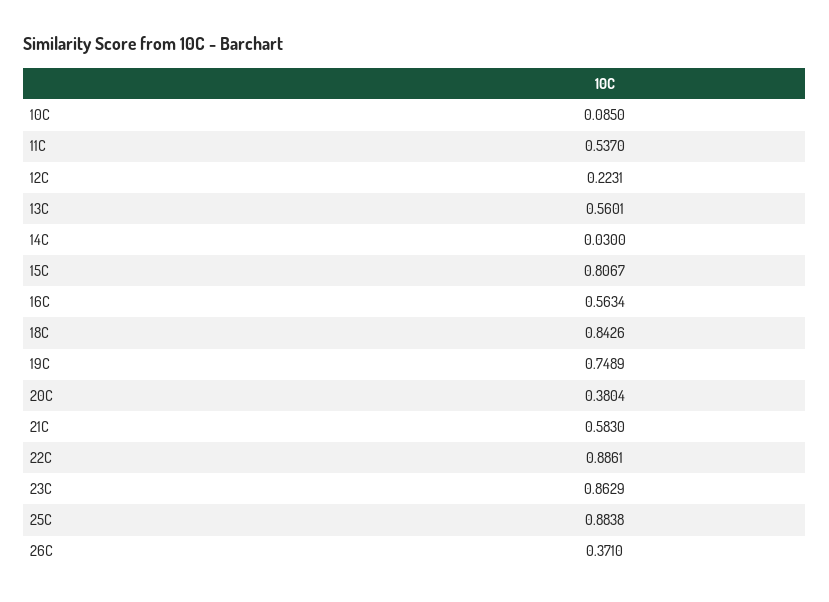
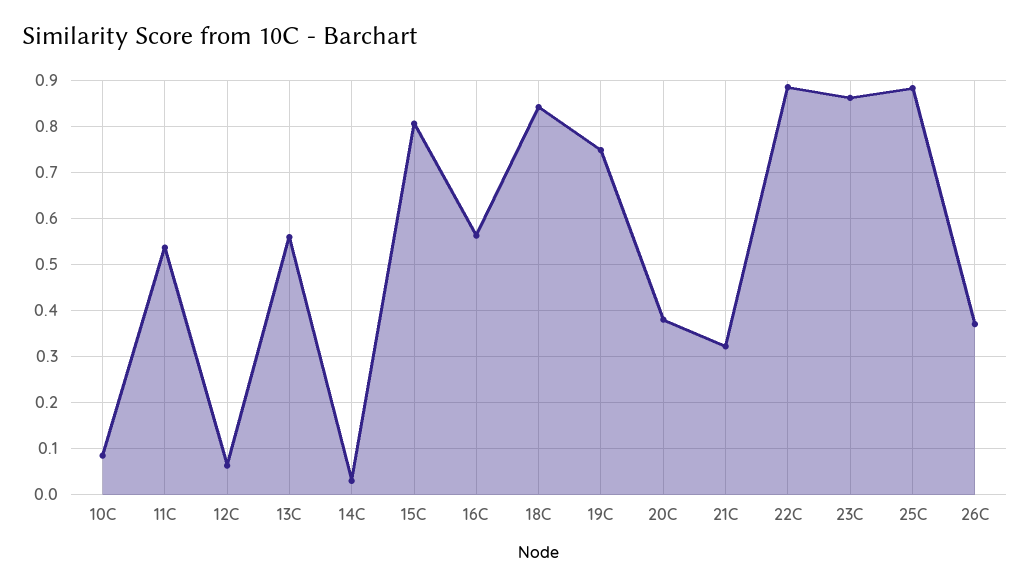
  {
    "10C": 0.085,
    "11C": 0.537,
-   "12C": 0.2231,
+   "12C": 0.06,
    "13C": 0.5601,
    "14C": 0.03,
    "15C": 0.8067,
    "16C": 0.5634,
    "18C": 0.8426,
    "19C": 0.7489,
    "20C": 0.3804,
-   "21C": 0.583,
+   "21C": 0.32,
    "22C": 0.8861,
    "23C": 0.8629,
    "25C": 0.8838,
    "26C": 0.371
  }

